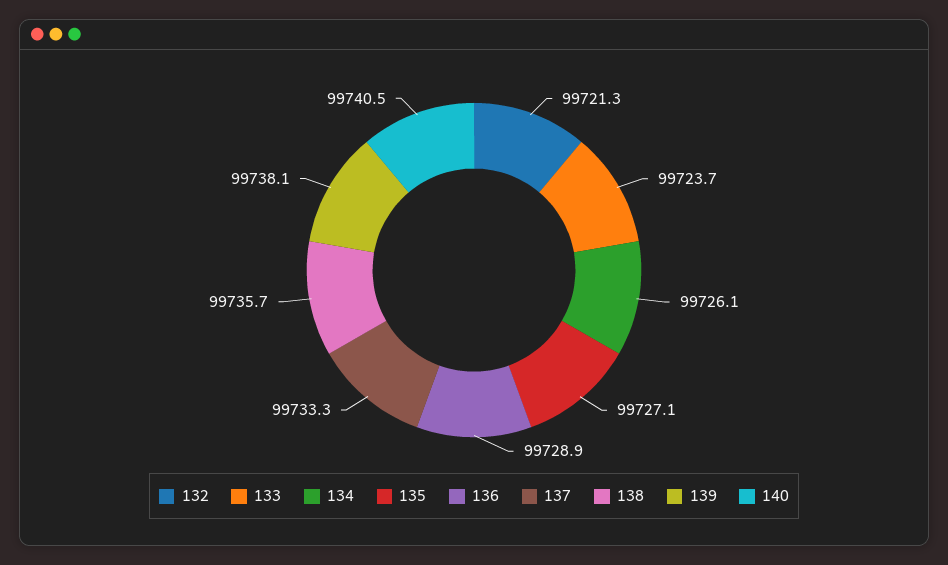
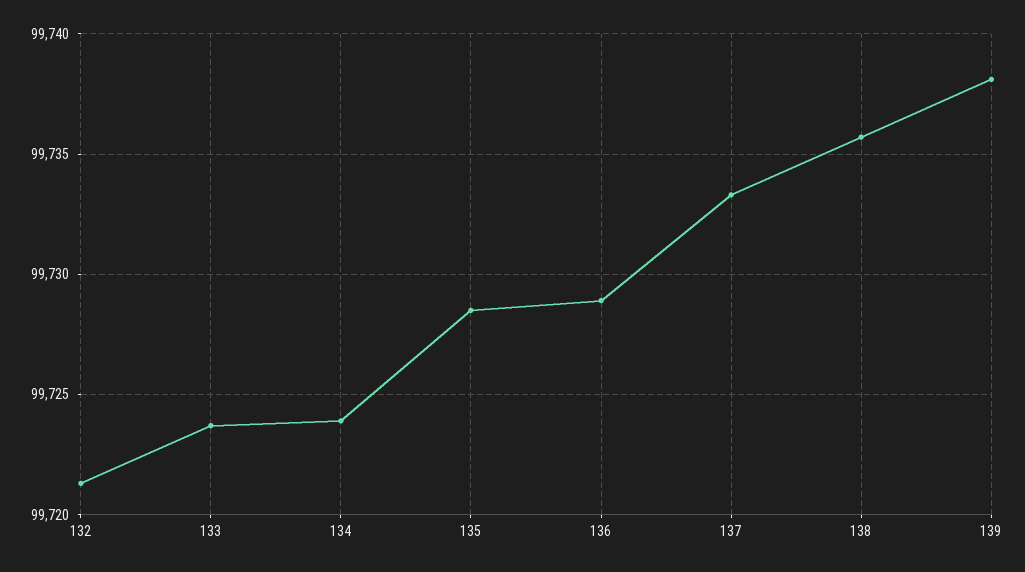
  {
    "132": 99721.3,
    "133": 99723.7,
-   "134": 99726.1,
+   "134": 99724,
-   "135": 99727.1,
+   "135": 99728.5,
    "136": 99728.9,
    "137": 99733.3,
    "138": 99735.7,
-   "139": 99738.1,
+   "139": 99738.1
-   "140": 99740.5
  }

